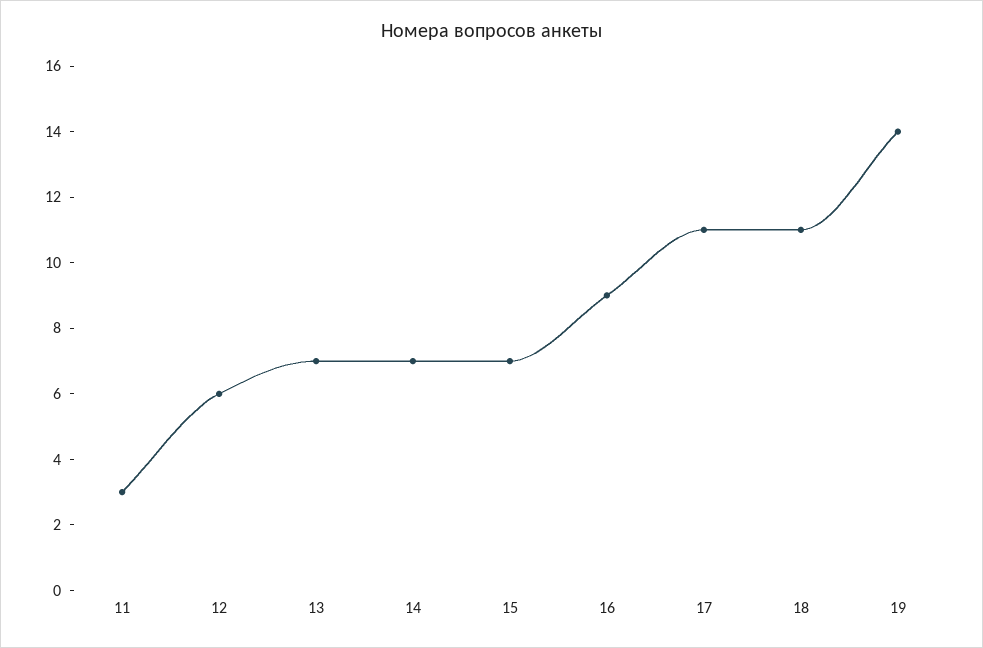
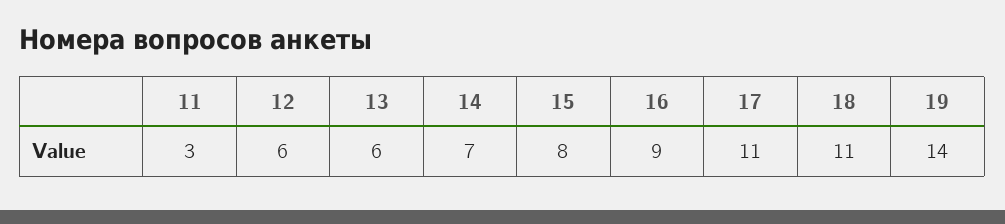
  {
    "11": 3,
    "12": 6,
-   "13": 7,
+   "13": 6,
    "14": 7,
-   "15": 7,
+   "15": 8,
    "16": 9,
    "17": 11,
    "18": 11,
    "19": 14
  }

